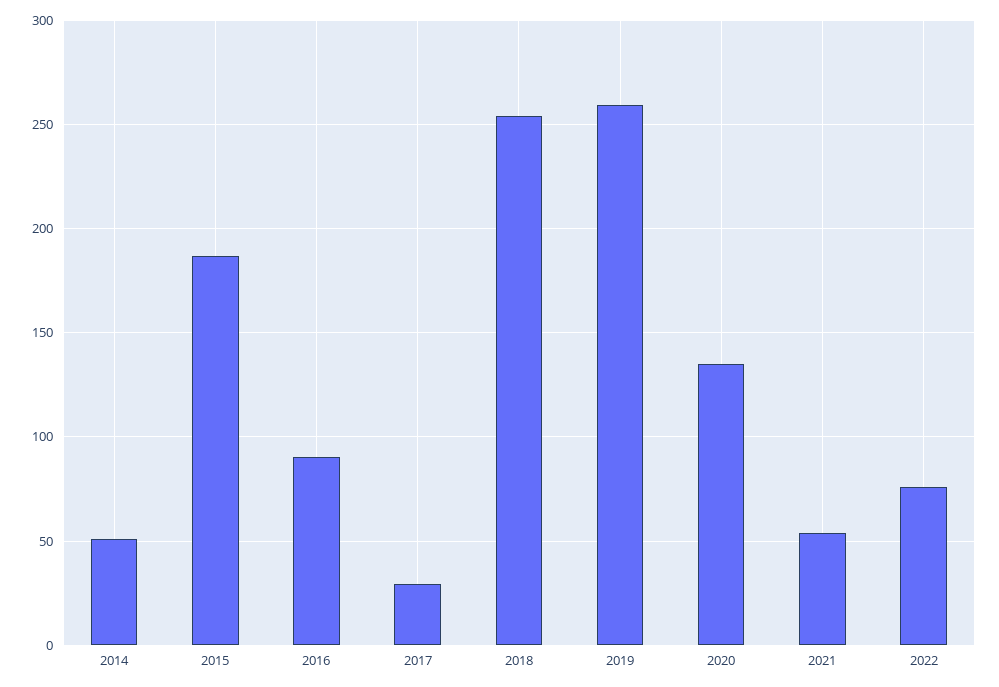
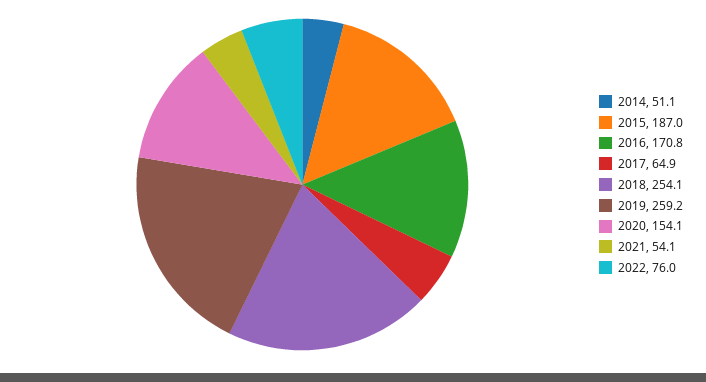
  {
    "2014": 51.1,
    "2015": 187,
-   "2016": 90,
+   "2016": 170.8,
-   "2017": 30,
+   "2017": 64.9,
    "2018": 254.1,
    "2019": 259.2,
-   "2020": 135,
+   "2020": 154.1,
    "2021": 54.1,
    "2022": 76
  }

